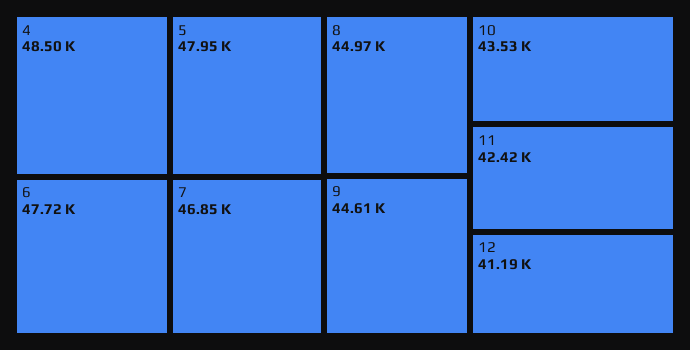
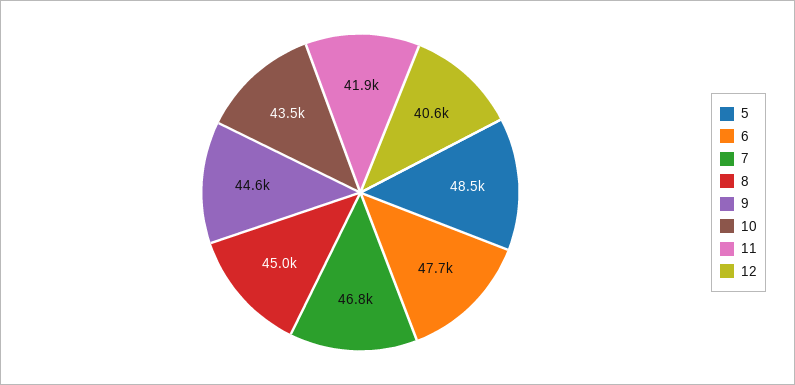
  {
-   "4": 48500,
-   "5": 47950,
+   "5": 48500,
    "6": 47720,
    "7": 46850,
    "8": 44970,
    "9": 44610,
    "10": 43530,
-   "11": 42420,
+   "11": 41900,
-   "12": 41190
+   "12": 40600
  }

